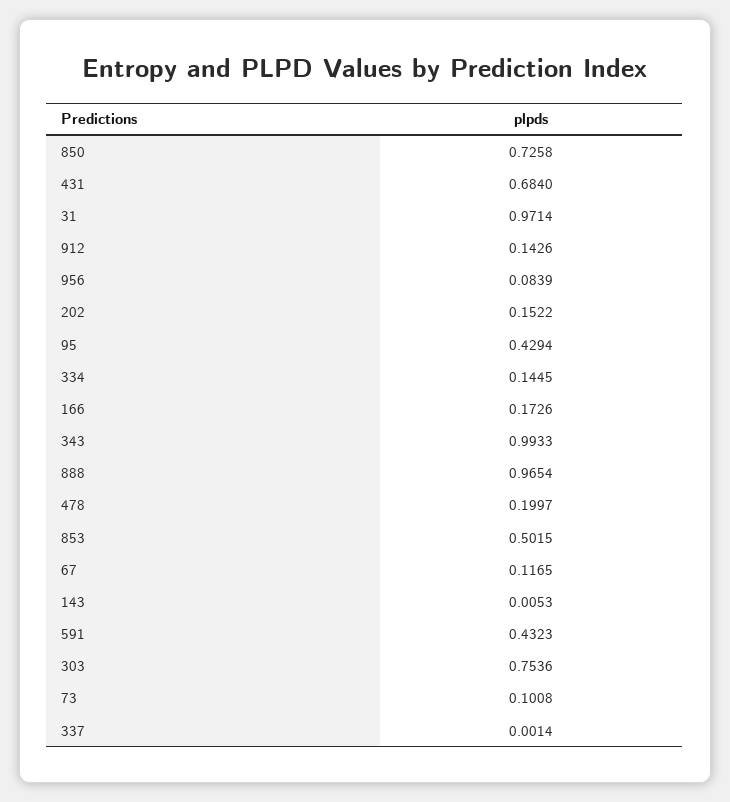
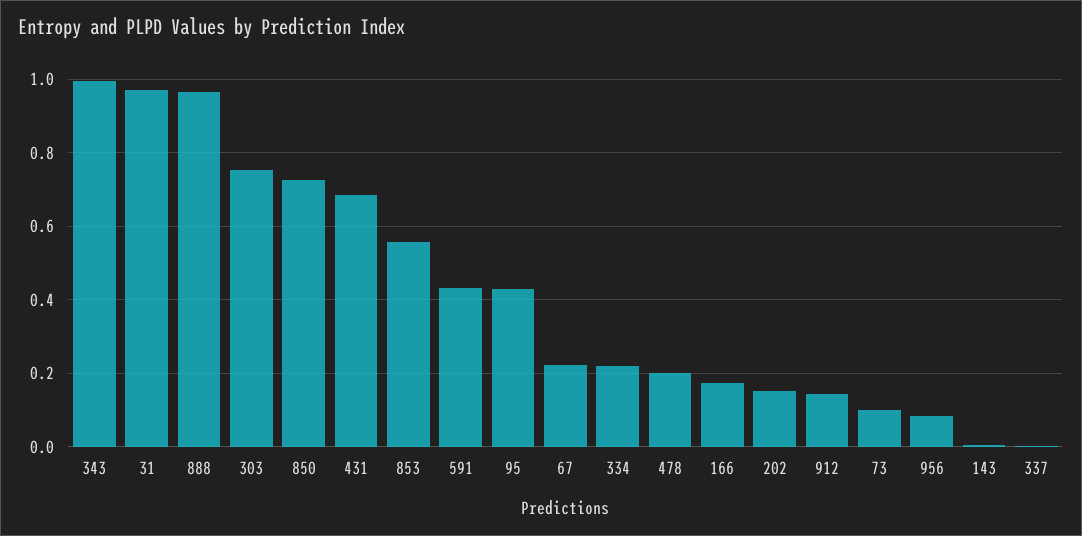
  {
    "850": 0.7258,
    "431": 0.684,
    "31": 0.9714,
    "912": 0.1426,
    "956": 0.0839,
    "202": 0.1522,
    "95": 0.4294,
-   "334": 0.1445,
+   "334": 0.22,
    "166": 0.1726,
    "343": 0.9933,
    "888": 0.9654,
    "478": 0.1997,
-   "853": 0.5015,
+   "853": 0.56,
-   "67": 0.1165,
+   "67": 0.22,
    "143": 0.0053,
    "591": 0.4323,
    "303": 0.7536,
    "73": 0.1008,
    "337": 0.0014
  }

